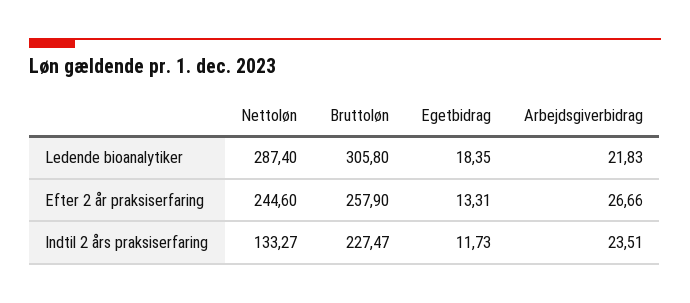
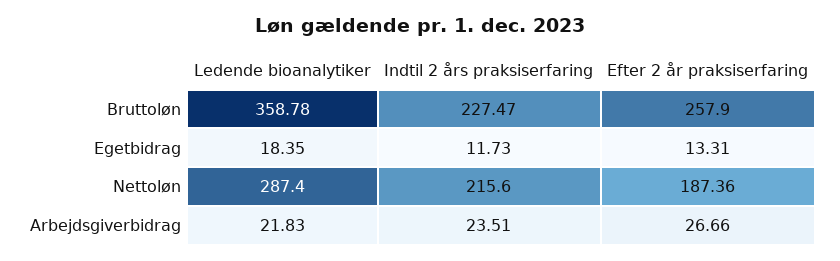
  {
    "Nettoløn": {
      "Ledende bioanalytiker": 287.4,
-     "Efter 2 år praksiserfaring": 244.6,
+     "Efter 2 år praksiserfaring": 187.36,
-     "Indtil 2 års praksiserfaring": 133.27
+     "Indtil 2 års praksiserfaring": 215.6
    },
    "Bruttoløn": {
-     "Ledende bioanalytiker": 305.8,
+     "Ledende bioanalytiker": 358.78,
      "Efter 2 år praksiserfaring": 257.9,
      "Indtil 2 års praksiserfaring": 227.47
    },
    "Egetbidrag": {
      "Ledende bioanalytiker": 18.35,
      "Efter 2 år praksiserfaring": 13.31,
      "Indtil 2 års praksiserfaring": 11.73
    },
    "Arbejdsgiverbidrag": {
      "Ledende bioanalytiker": 21.83,
      "Efter 2 år praksiserfaring": 26.66,
      "Indtil 2 års praksiserfaring": 23.51
    }
  }

